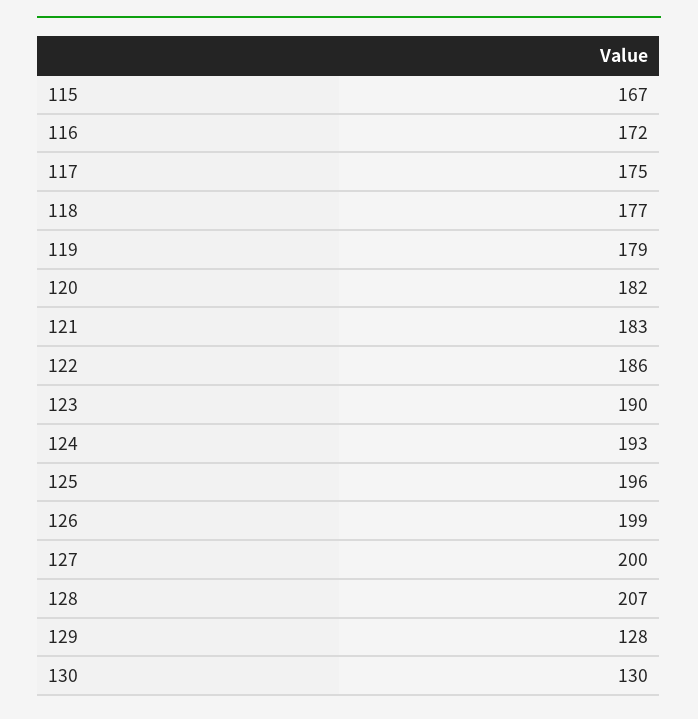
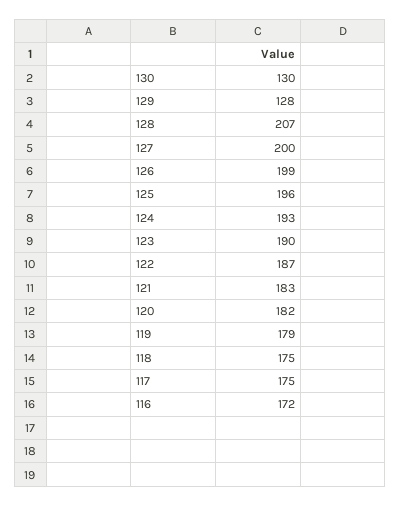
  {
-   "115": 167,
    "116": 172,
    "117": 175,
-   "118": 177,
+   "118": 175,
    "119": 179,
    "120": 182,
    "121": 183,
-   "122": 186,
+   "122": 187,
    "123": 190,
    "124": 193,
    "125": 196,
    "126": 199,
    "127": 200,
    "128": 207,
    "129": 128,
    "130": 130
  }

